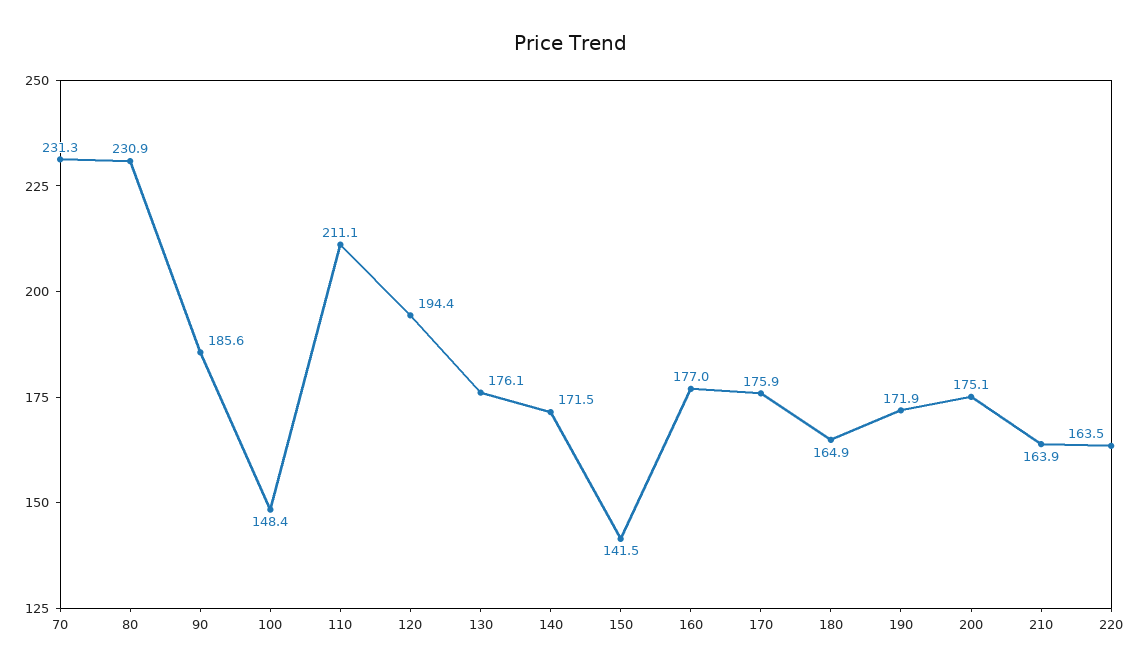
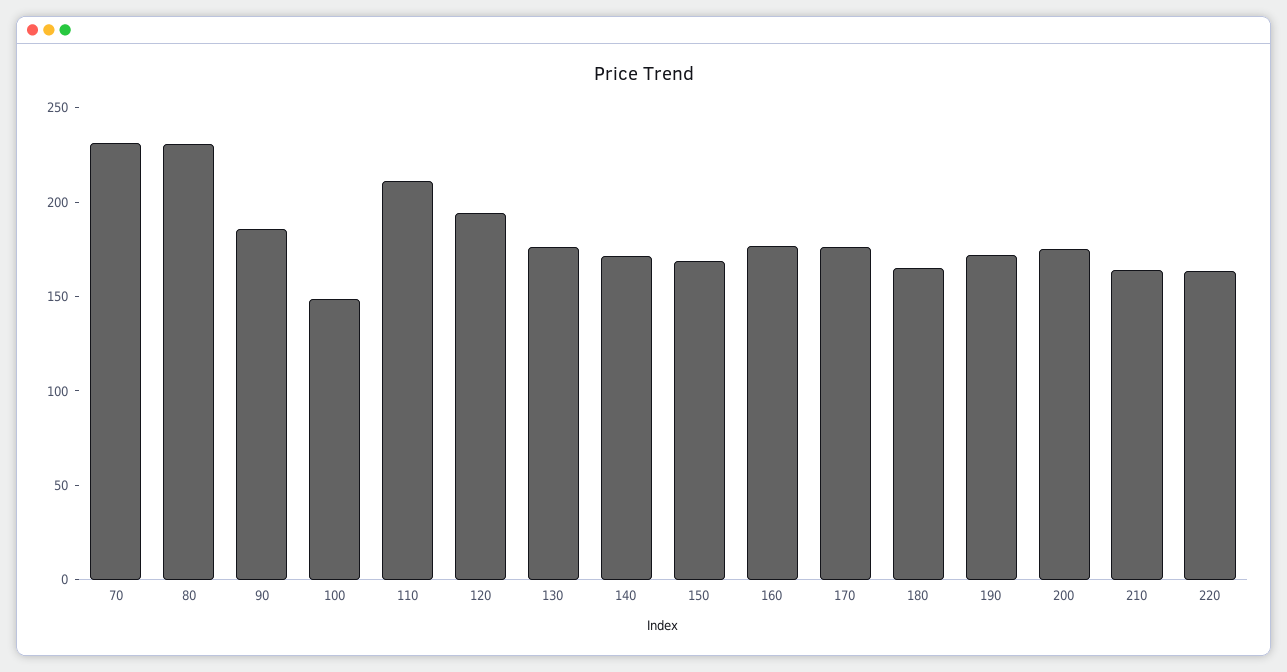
  {
    "70": 231.3,
    "80": 230.9,
    "90": 185.6,
    "100": 148.4,
    "110": 211.1,
    "120": 194.4,
    "130": 176.1,
    "140": 171.5,
-   "150": 141.5,
+   "150": 170,
    "160": 177,
    "170": 175.9,
    "180": 164.9,
    "190": 171.9,
    "200": 175.1,
    "210": 163.9,
    "220": 163.5
  }

